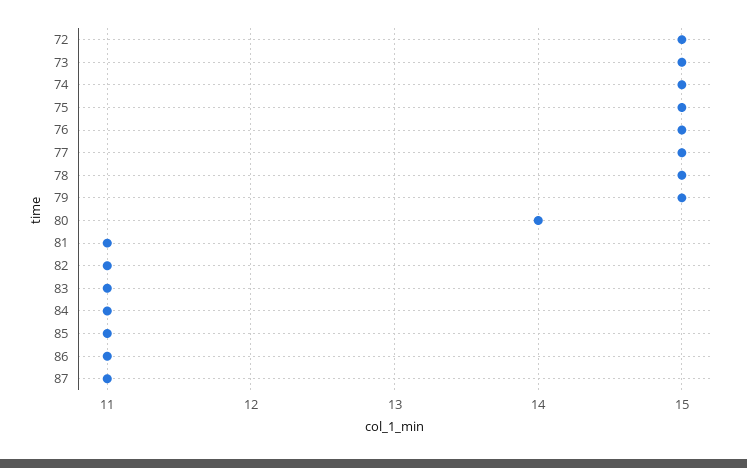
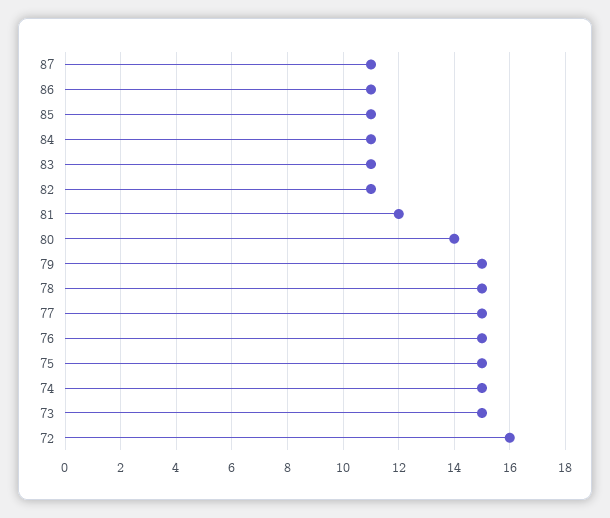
  {
-   "72": 15,
+   "72": 16,
    "73": 15,
    "74": 15,
    "75": 15,
    "76": 15,
    "77": 15,
    "78": 15,
    "79": 15,
    "80": 14,
-   "81": 11,
+   "81": 12,
    "82": 11,
    "83": 11,
    "84": 11,
    "85": 11,
    "86": 11,
    "87": 11
  }

